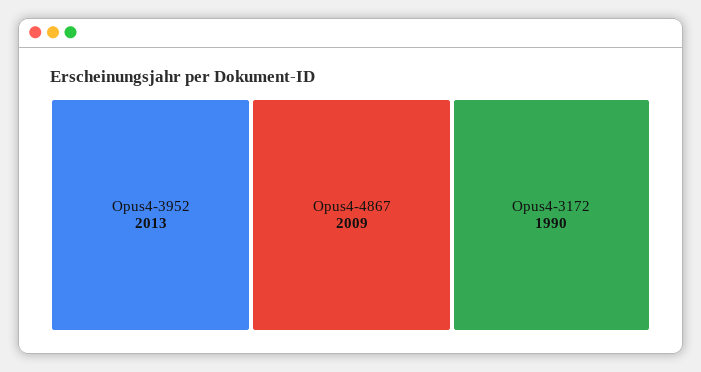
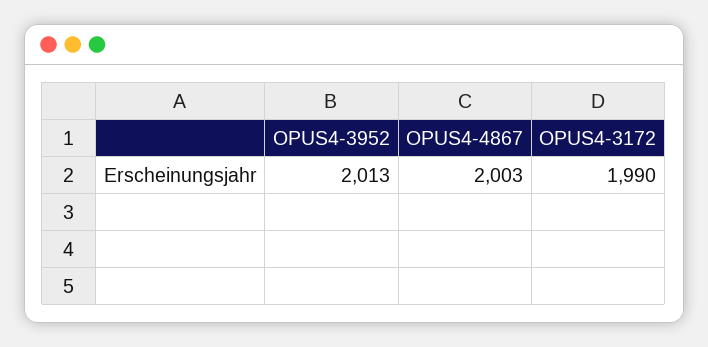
  {
    "Opus4-3952": 2013,
-   "Opus4-4867": 2009,
+   "Opus4-4867": 2003,
    "Opus4-3172": 1990
  }

